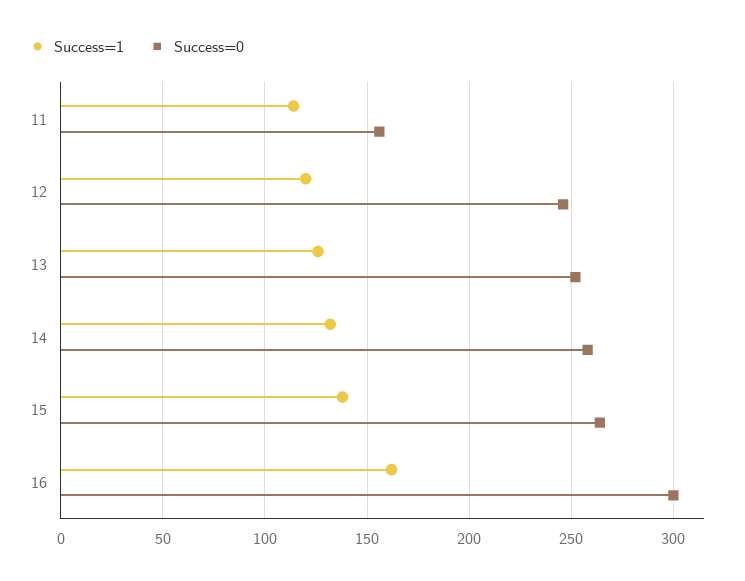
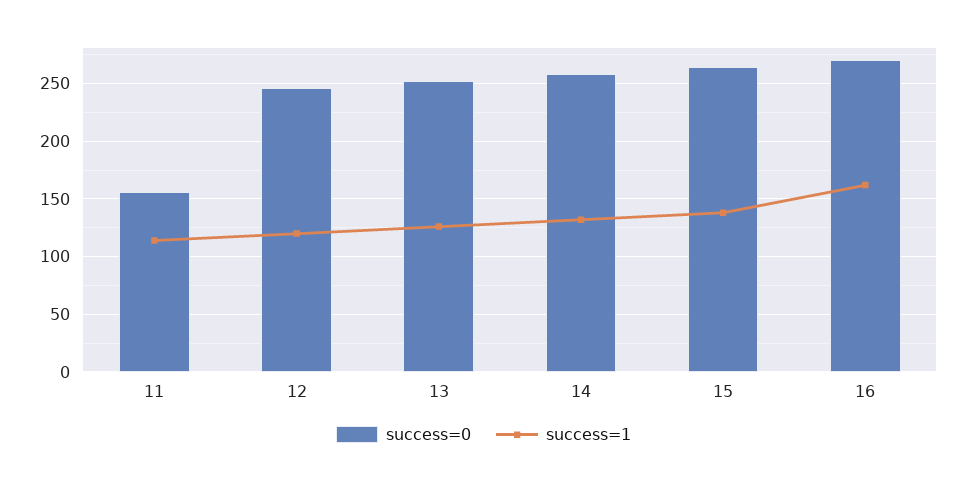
  {
    "Success=1": {
      "11": 115,
      "12": 120,
      "13": 125,
      "14": 130,
      "15": 140,
      "16": 160
    },
    "Success=0": {
      "11": 155,
      "12": 245,
      "13": 250,
      "14": 260,
      "15": 265,
-     "16": 300
+     "16": 270
    }
  }

